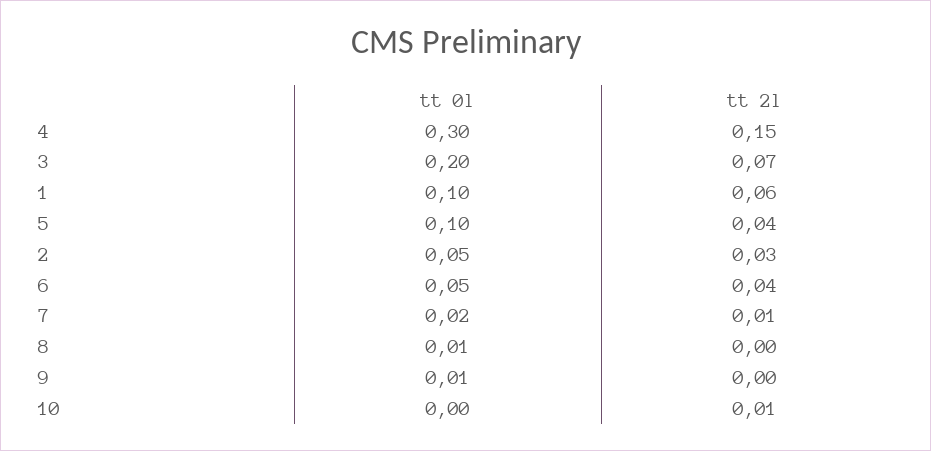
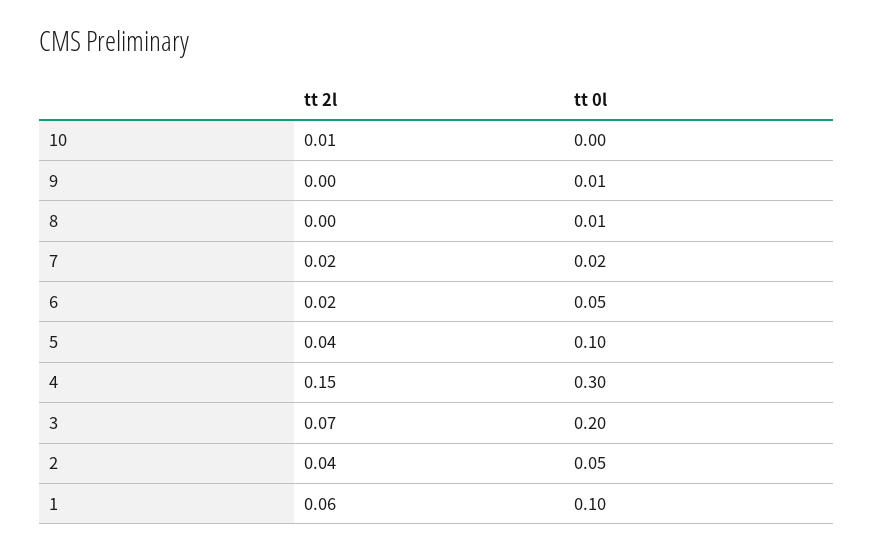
  {
    "tt 0l": {
      "4": 0.3,
      "3": 0.2,
      "1": 0.1,
      "5": 0.1,
      "2": 0.05,
      "6": 0.05,
      "7": 0.02,
      "8": 0.01,
      "9": 0.01,
      "10": 0
    },
    "tt 2l": {
      "4": 0.15,
      "3": 0.07,
      "1": 0.06,
      "5": 0.04,
-     "2": 0.03,
+     "2": 0.04,
-     "6": 0.04,
+     "6": 0.02,
-     "7": 0.01,
+     "7": 0.02,
      "8": 0,
      "9": 0,
      "10": 0.01
    }
  }

